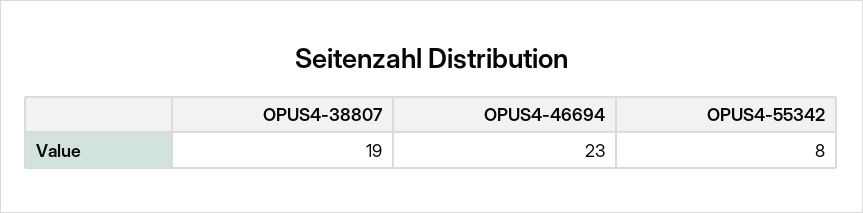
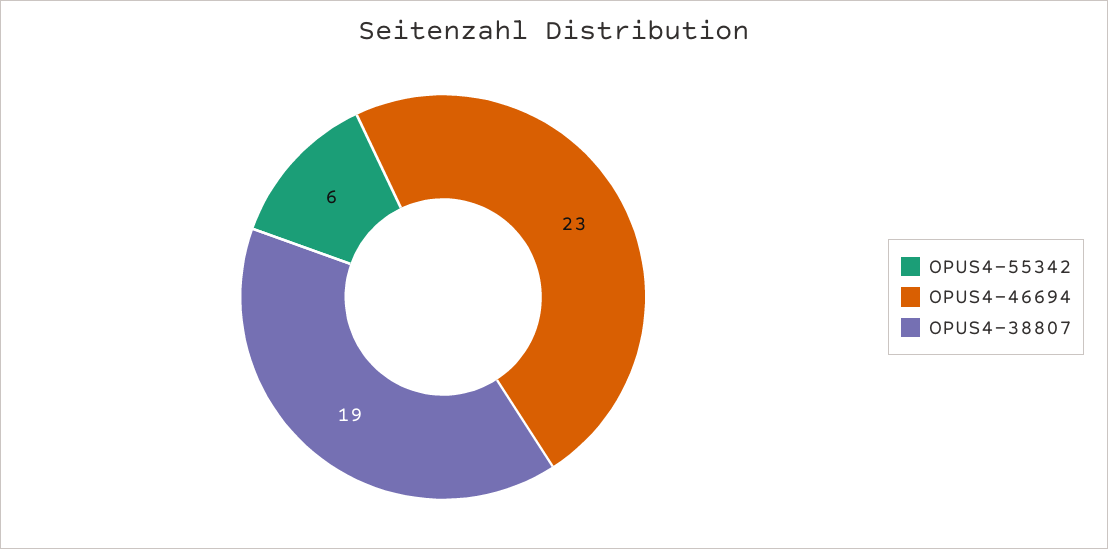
  {
    "OPUS4-38807": 19,
    "OPUS4-46694": 23,
-   "OPUS4-55342": 8
+   "OPUS4-55342": 6
  }

